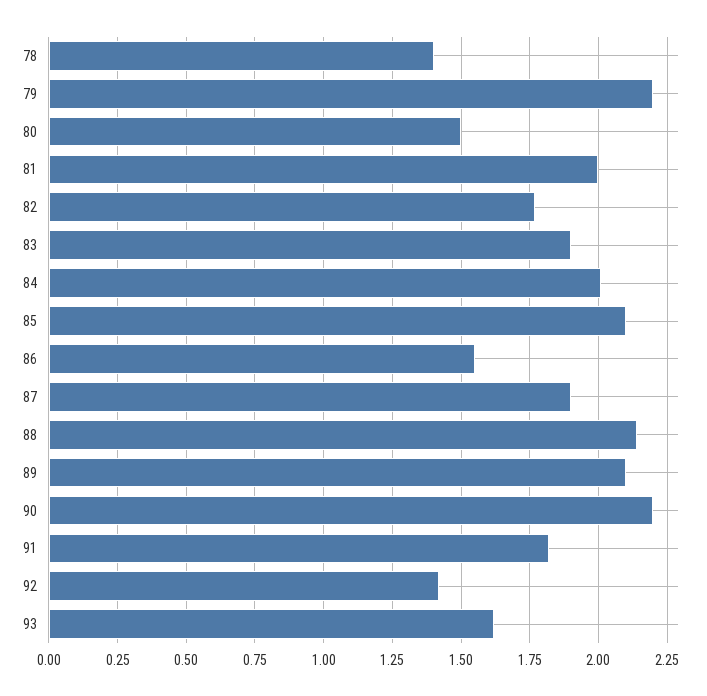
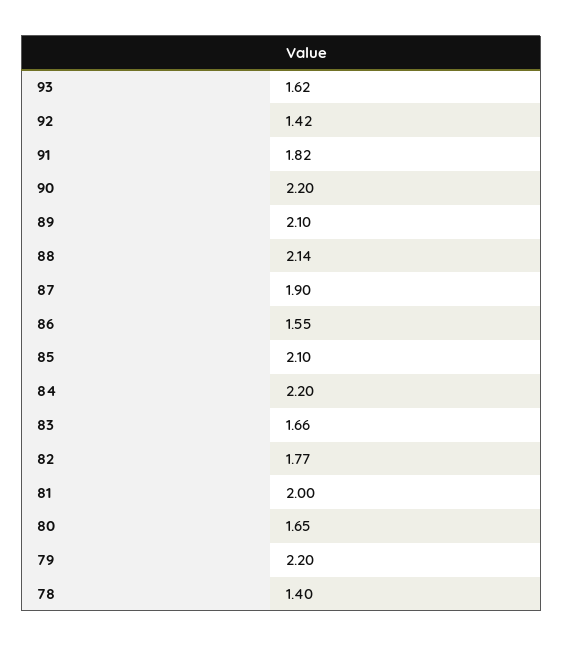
  {
    "78": 1.4,
    "79": 2.2,
-   "80": 1.5,
+   "80": 1.65,
    "81": 2,
    "82": 1.77,
-   "83": 1.9,
+   "83": 1.66,
-   "84": 2,
+   "84": 2.2,
    "85": 2.1,
    "86": 1.55,
    "87": 1.9,
    "88": 2.14,
    "89": 2.1,
    "90": 2.2,
    "91": 1.82,
    "92": 1.42,
    "93": 1.62
  }

